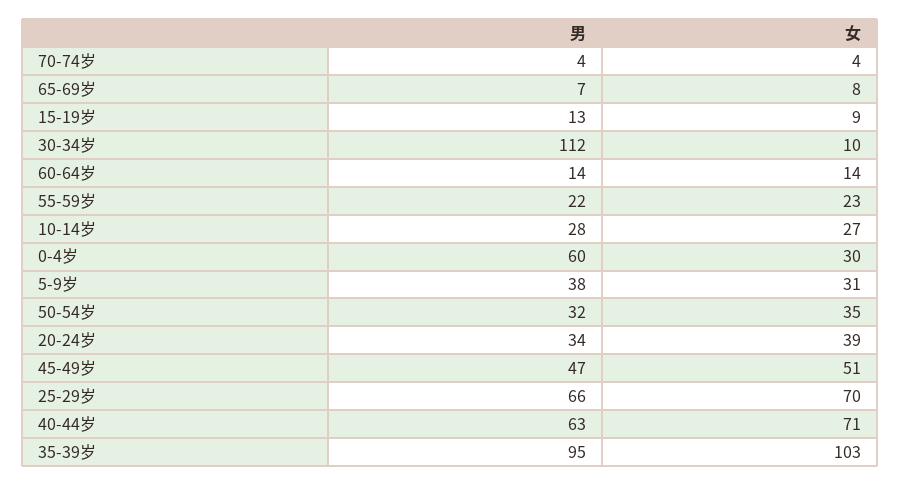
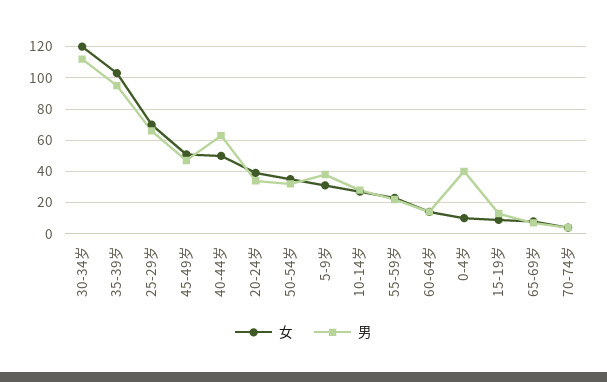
  {
    "男": {
      "70-74岁": 4,
      "65-69岁": 7,
      "15-19岁": 13,
      "30-34岁": 112,
      "60-64岁": 14,
      "55-59岁": 22,
      "10-14岁": 28,
-     "0-4岁": 60,
+     "0-4岁": 40,
      "5-9岁": 38,
      "50-54岁": 32,
      "20-24岁": 34,
      "45-49岁": 47,
      "25-29岁": 66,
      "40-44岁": 63,
      "35-39岁": 95
    },
    "女": {
      "70-74岁": 4,
      "65-69岁": 8,
      "15-19岁": 9,
-     "30-34岁": 10,
+     "30-34岁": 120,
      "60-64岁": 14,
      "55-59岁": 23,
      "10-14岁": 27,
-     "0-4岁": 30,
+     "0-4岁": 10,
      "5-9岁": 31,
      "50-54岁": 35,
      "20-24岁": 39,
      "45-49岁": 51,
      "25-29岁": 70,
-     "40-44岁": 71,
+     "40-44岁": 50,
      "35-39岁": 103
    }
  }

